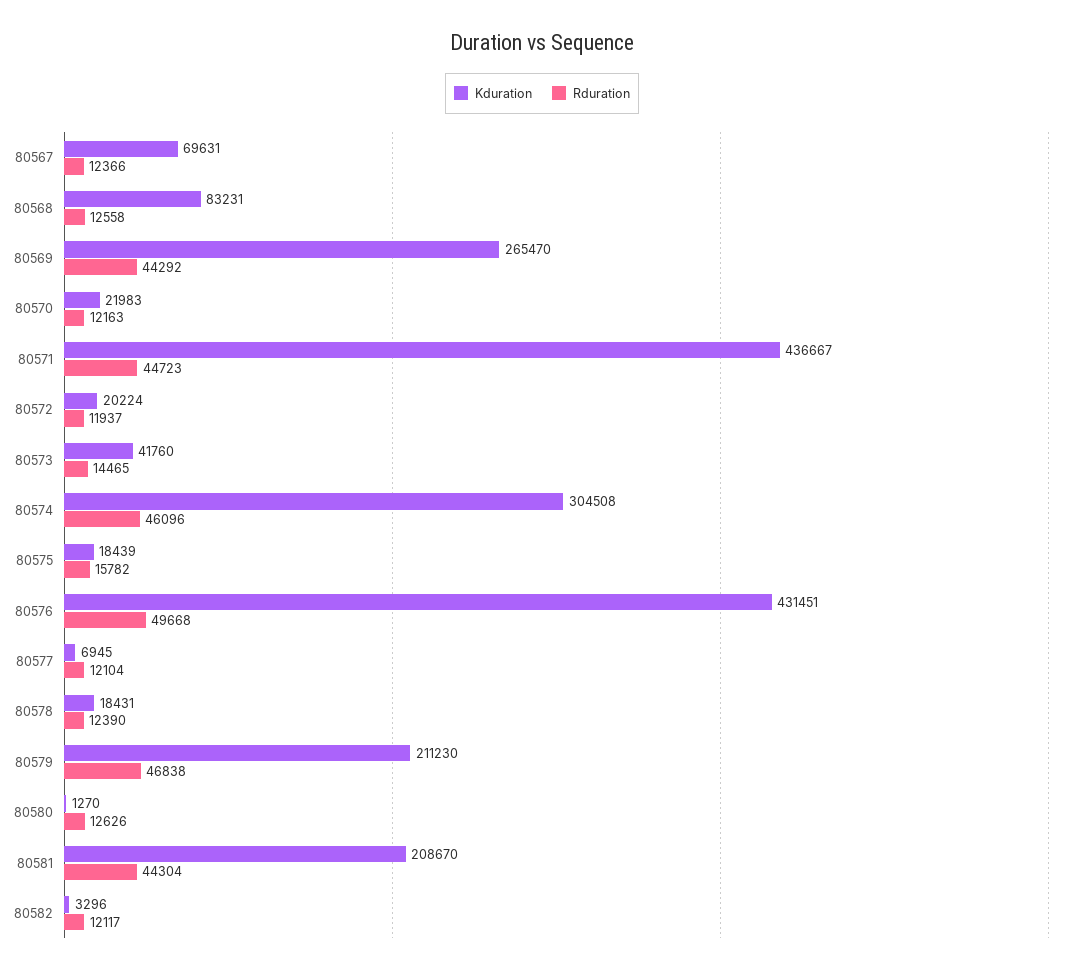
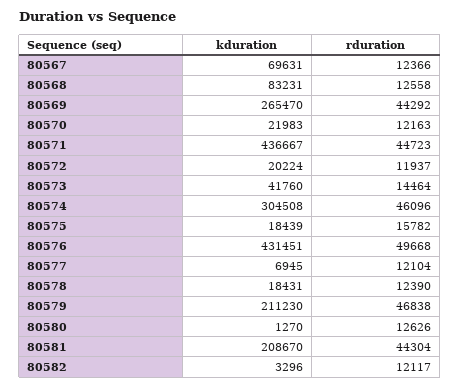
  {
    "Kduration": {
      "80567": 69631,
      "80568": 83231,
      "80569": 265470,
      "80570": 21983,
      "80571": 436667,
      "80572": 20224,
      "80573": 41760,
      "80574": 304508,
      "80575": 18439,
      "80576": 431451,
      "80577": 6945,
      "80578": 18431,
      "80579": 211230,
      "80580": 1270,
      "80581": 208670,
      "80582": 3296
    },
    "Rduration": {
      "80567": 12366,
      "80568": 12558,
      "80569": 44292,
      "80570": 12163,
      "80571": 44723,
      "80572": 11937,
-     "80573": 14465,
+     "80573": 14464,
      "80574": 46096,
      "80575": 15782,
      "80576": 49668,
      "80577": 12104,
      "80578": 12390,
      "80579": 46838,
      "80580": 12626,
      "80581": 44304,
      "80582": 12117
    }
  }

